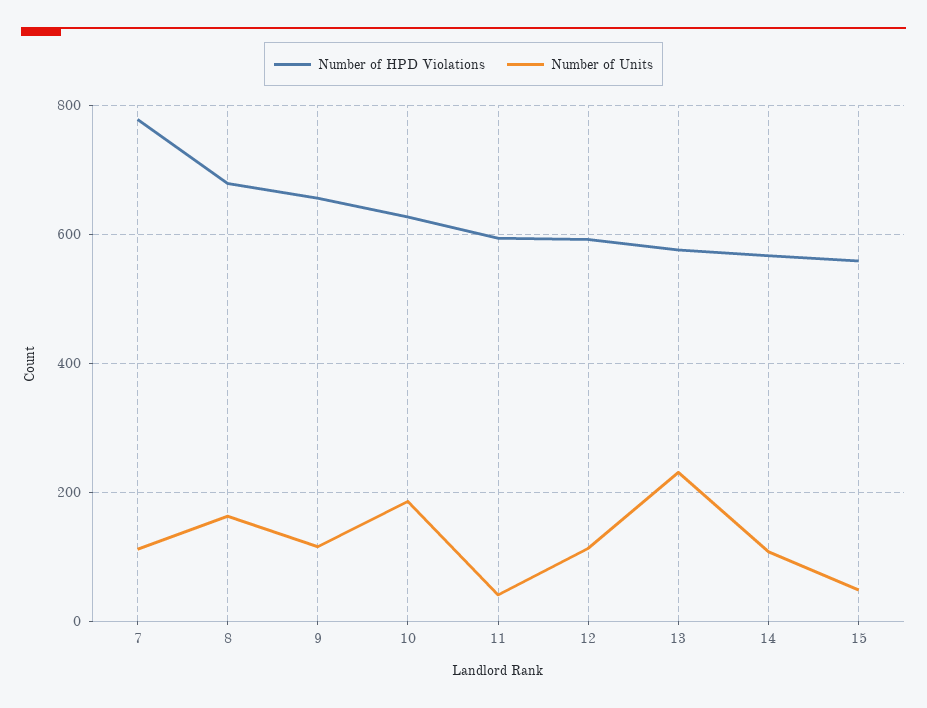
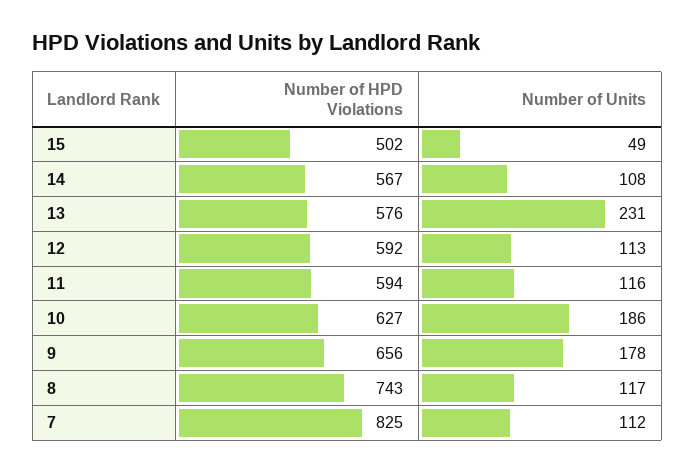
  {
    "Number of HPD Violations": {
-     "7": 780,
+     "7": 825,
-     "8": 680,
+     "8": 743,
      "9": 656,
      "10": 627,
      "11": 594,
      "12": 592,
      "13": 576,
      "14": 567,
-     "15": 560
+     "15": 502
    },
    "Number of Units": {
      "7": 112,
-     "8": 160,
+     "8": 117,
-     "9": 120,
+     "9": 178,
      "10": 186,
-     "11": 40,
+     "11": 116,
      "12": 113,
      "13": 231,
      "14": 108,
      "15": 49
    }
  }

